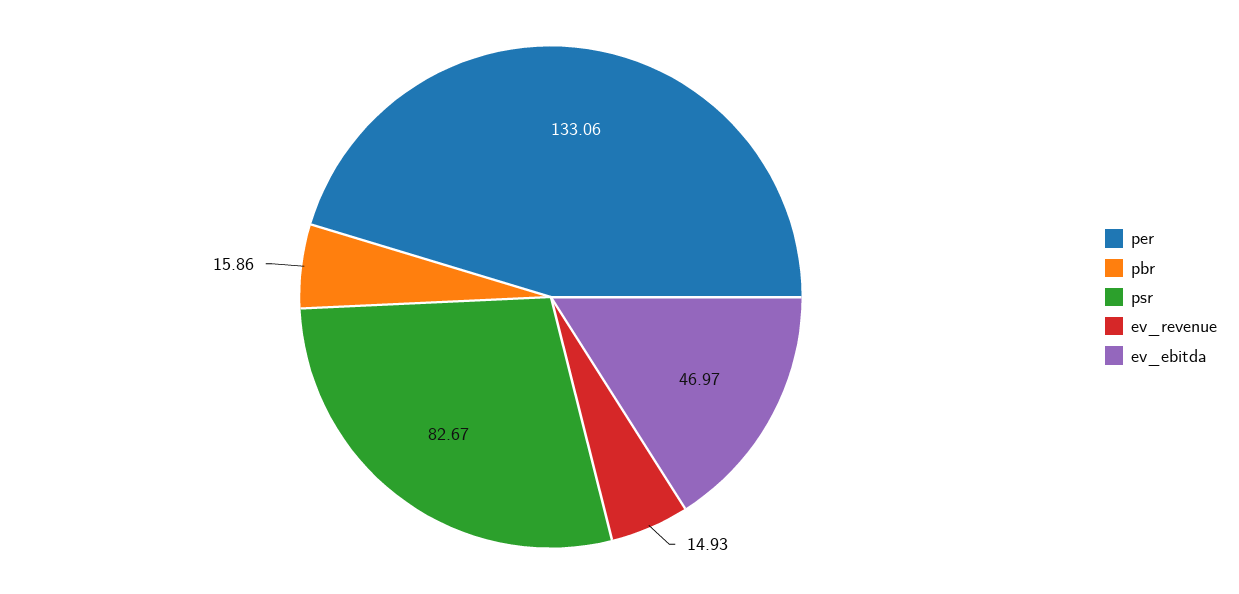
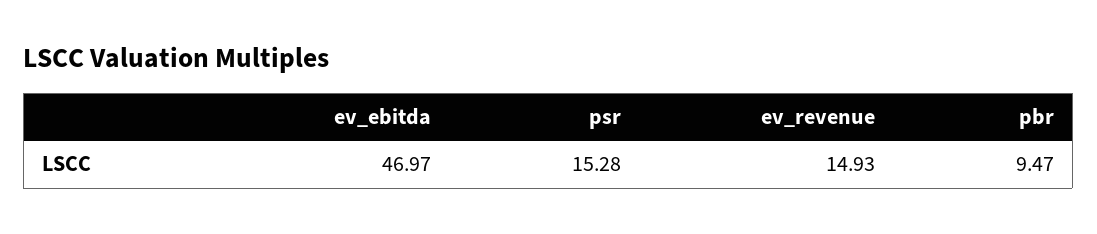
  {
-   "per": 133.06,
-   "pbr": 15.86,
+   "pbr": 9.47,
-   "psr": 82.67,
+   "psr": 15.28,
    "ev_revenue": 14.93,
    "ev_ebitda": 46.97
  }

